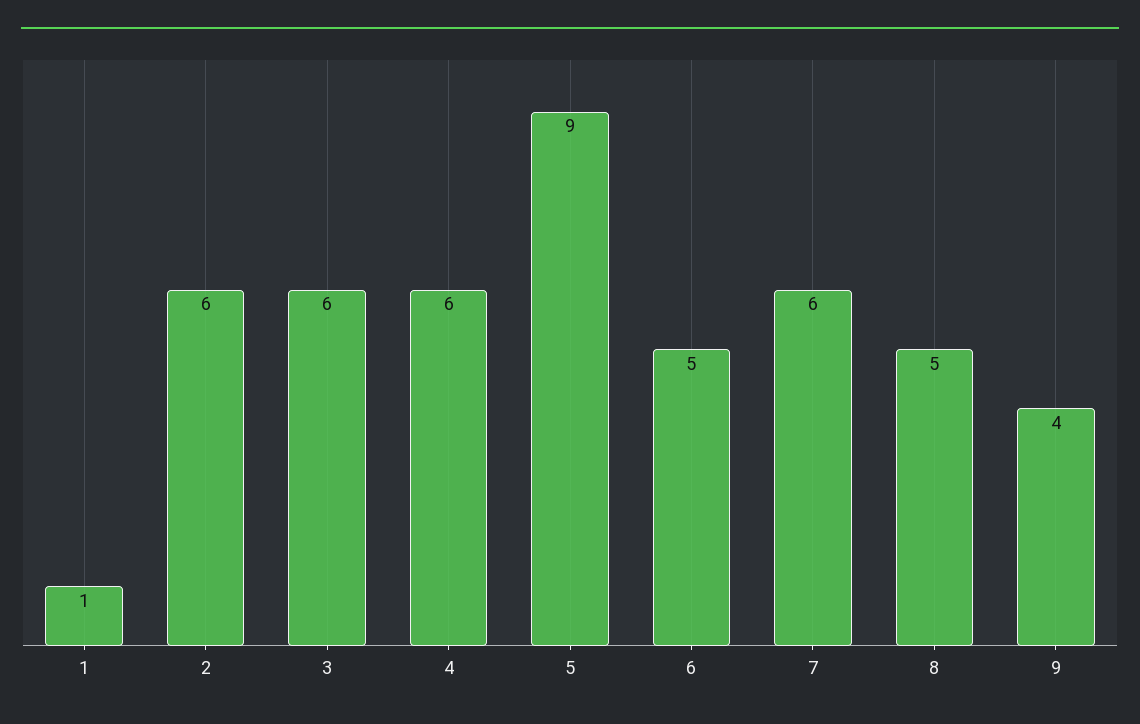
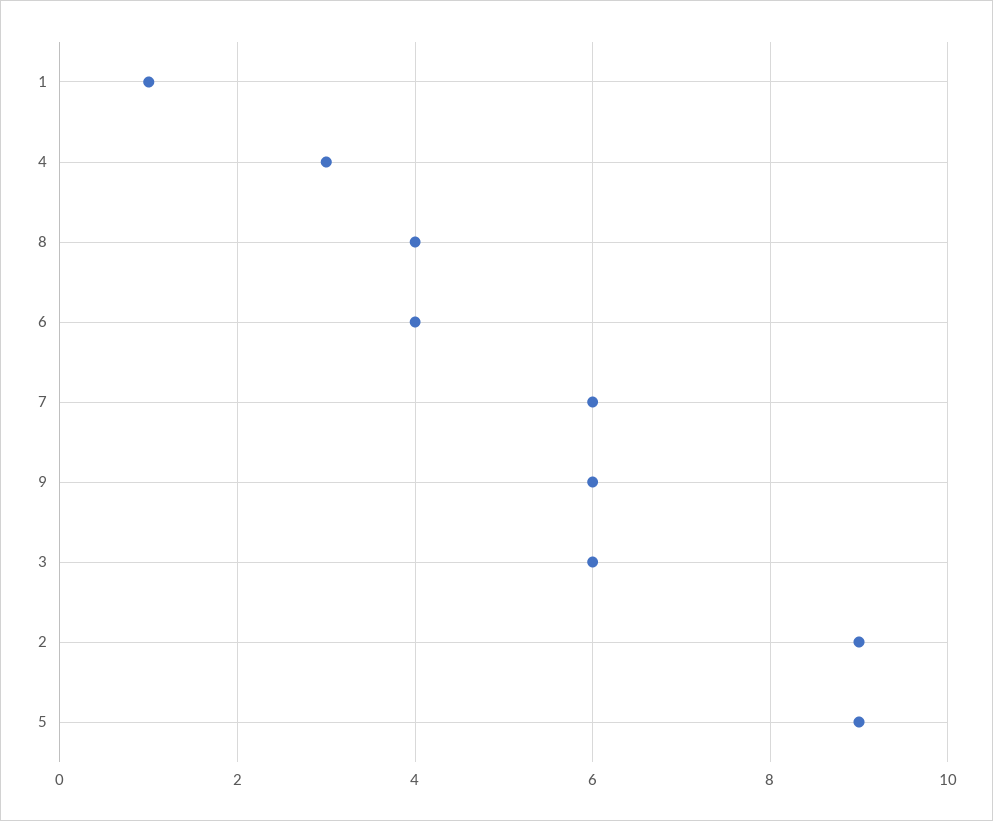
  {
    "1": 1,
-   "2": 6,
+   "2": 9,
    "3": 6,
-   "4": 6,
+   "4": 3,
    "5": 9,
-   "6": 5,
+   "6": 4,
    "7": 6,
-   "8": 5,
+   "8": 4,
-   "9": 4
+   "9": 6
  }

